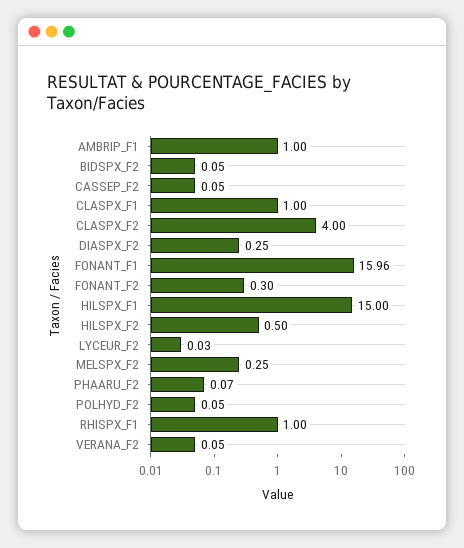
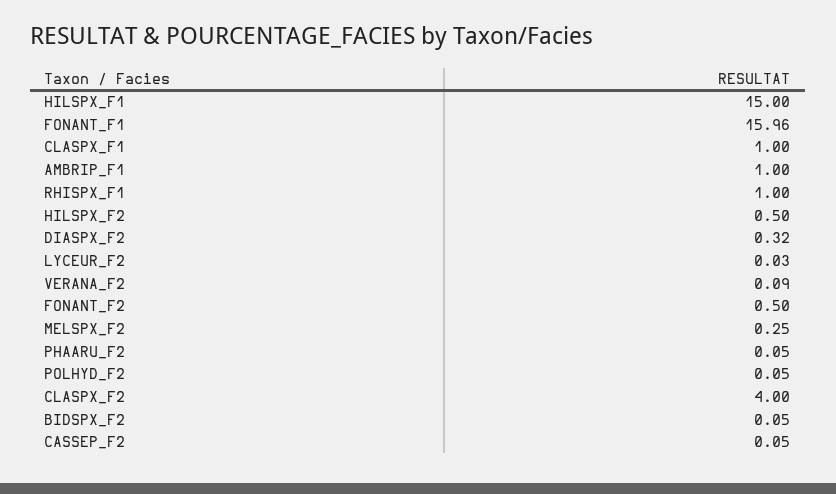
  {
    "AMBRIP_F1": 1,
    "BIDSPX_F2": 0.05,
    "CASSEP_F2": 0.05,
    "CLASPX_F1": 1,
    "CLASPX_F2": 4,
-   "DIASPX_F2": 0.25,
+   "DIASPX_F2": 0.32,
    "FONANT_F1": 15.96,
-   "FONANT_F2": 0.3,
+   "FONANT_F2": 0.5,
    "HILSPX_F1": 15,
    "HILSPX_F2": 0.5,
    "LYCEUR_F2": 0.03,
    "MELSPX_F2": 0.25,
-   "PHAARU_F2": 0.07,
+   "PHAARU_F2": 0.05,
    "POLHYD_F2": 0.05,
    "RHISPX_F1": 1,
-   "VERANA_F2": 0.05
+   "VERANA_F2": 0.09
  }

